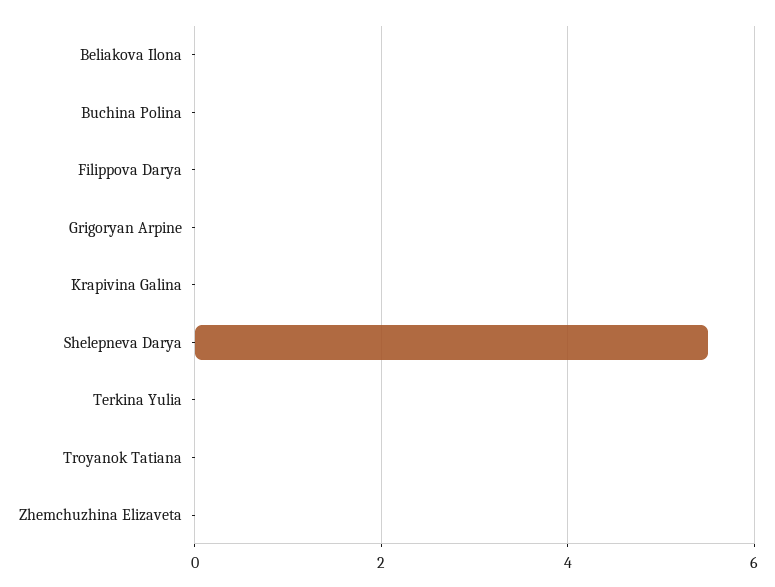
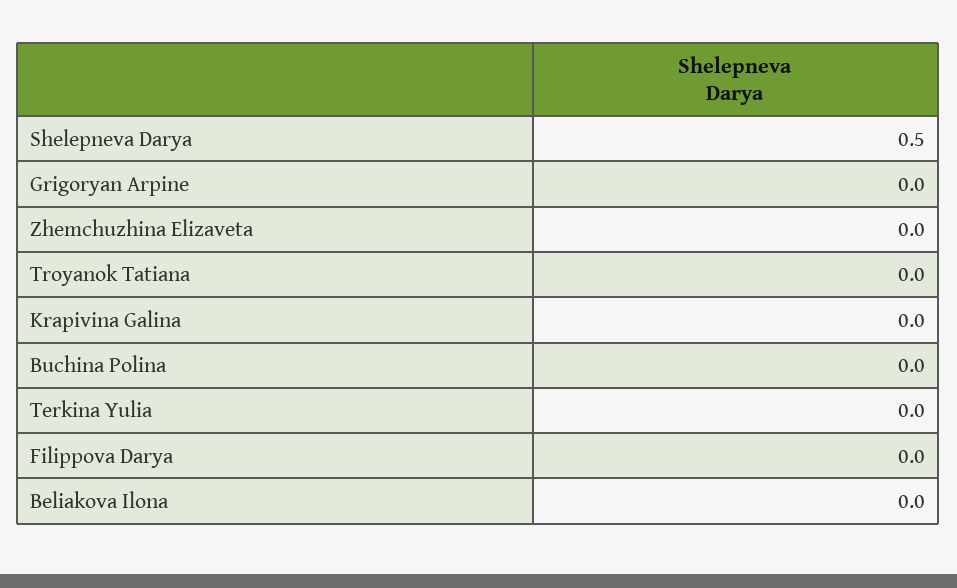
  {
    "Beliakova Ilona": 0,
    "Buchina Polina": 0,
    "Filippova Darya": 0,
    "Grigoryan Arpine": 0,
    "Krapivina Galina": 0,
-   "Shelepneva Darya": 5.5,
+   "Shelepneva Darya": 0.5,
    "Terkina Yulia": 0,
    "Troyanok Tatiana": 0,
    "Zhemchuzhina Elizaveta": 0
  }

